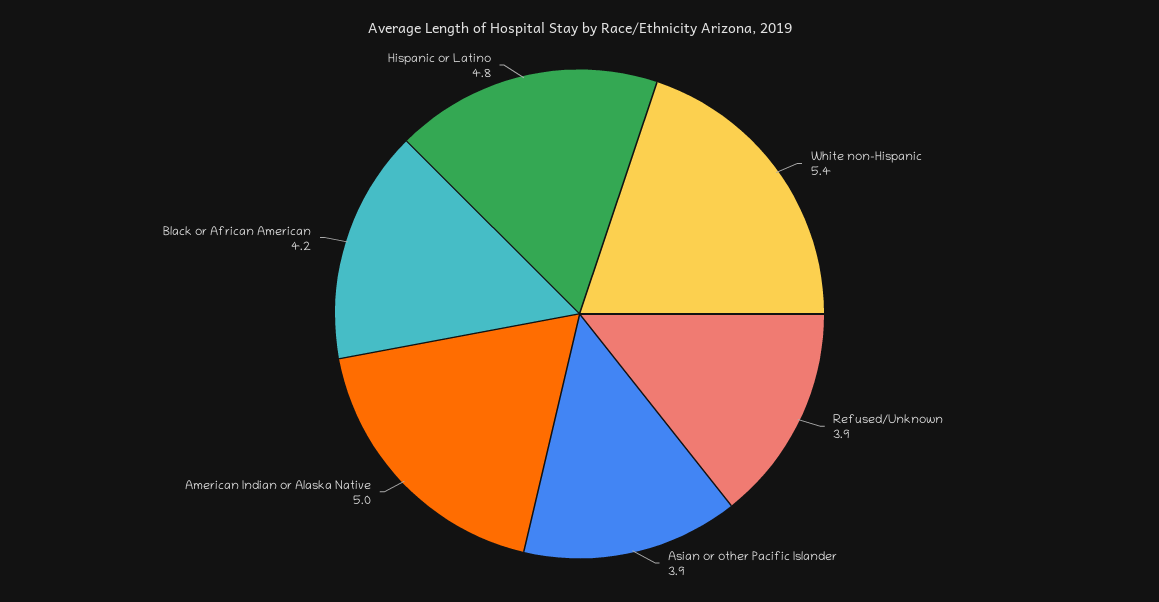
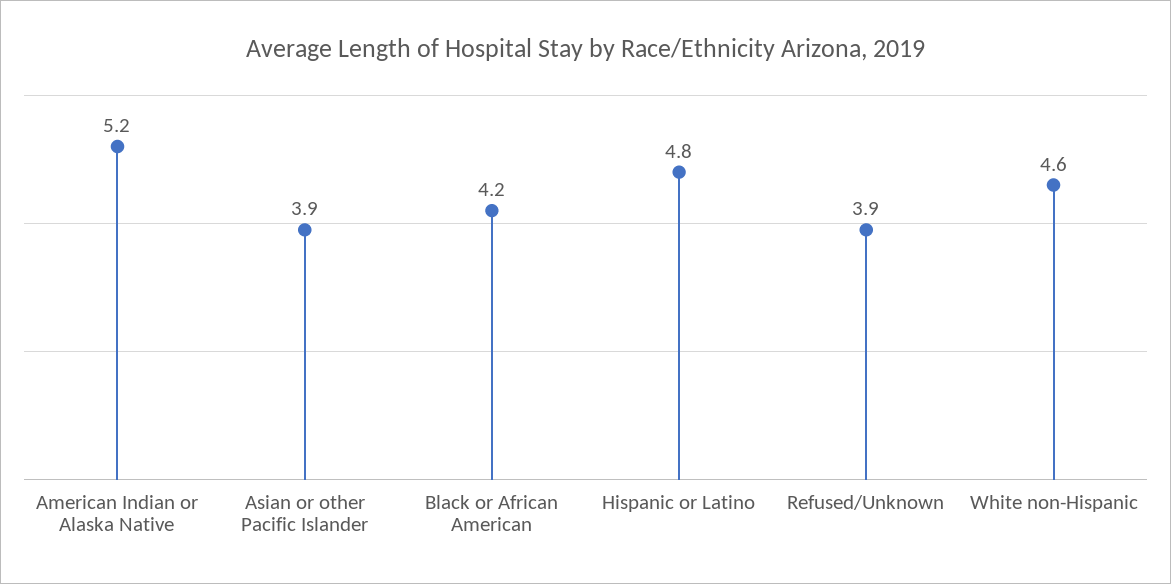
  {
-   "White non-Hispanic": 5.4,
+   "White non-Hispanic": 4.6,
    "Refused/Unknown": 3.9,
    "Asian or other Pacific Islander": 3.9,
-   "American Indian or Alaska Native": 5,
+   "American Indian or Alaska Native": 5.2,
    "Black or African American": 4.2,
    "Hispanic or Latino": 4.8
  }

